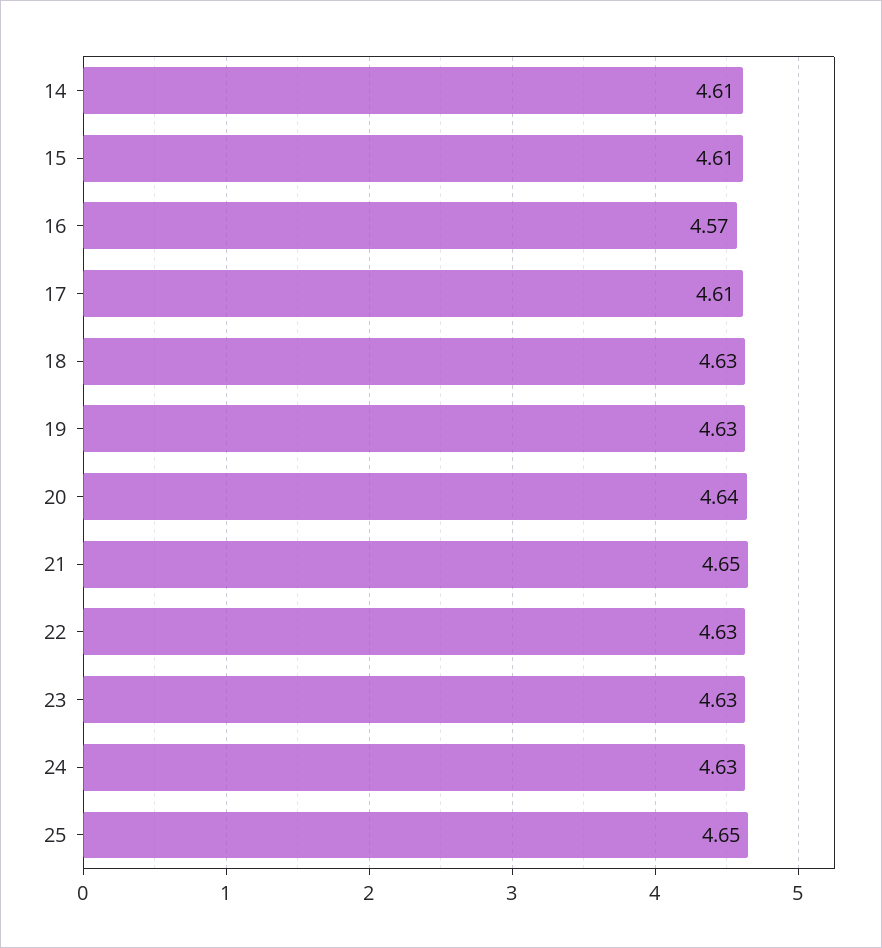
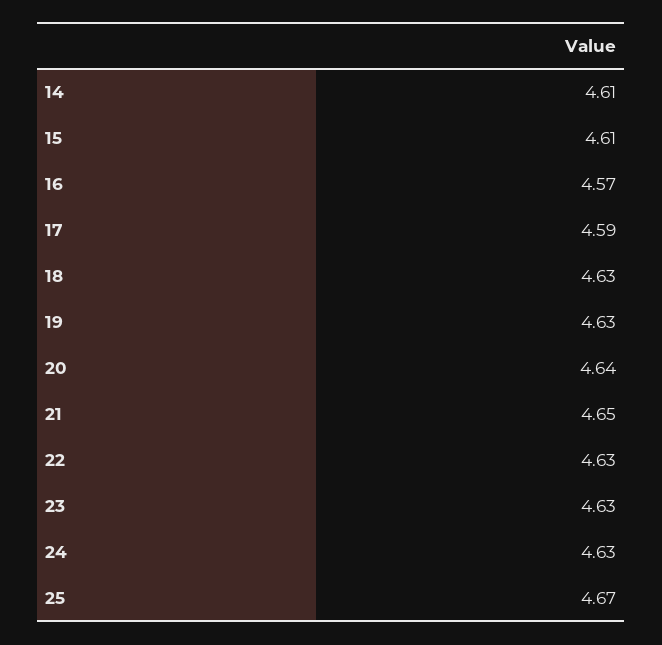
  {
    "14": 4.61,
    "15": 4.61,
    "16": 4.57,
-   "17": 4.61,
+   "17": 4.59,
    "18": 4.63,
    "19": 4.63,
    "20": 4.64,
    "21": 4.65,
    "22": 4.63,
    "23": 4.63,
    "24": 4.63,
-   "25": 4.65
+   "25": 4.67
  }

